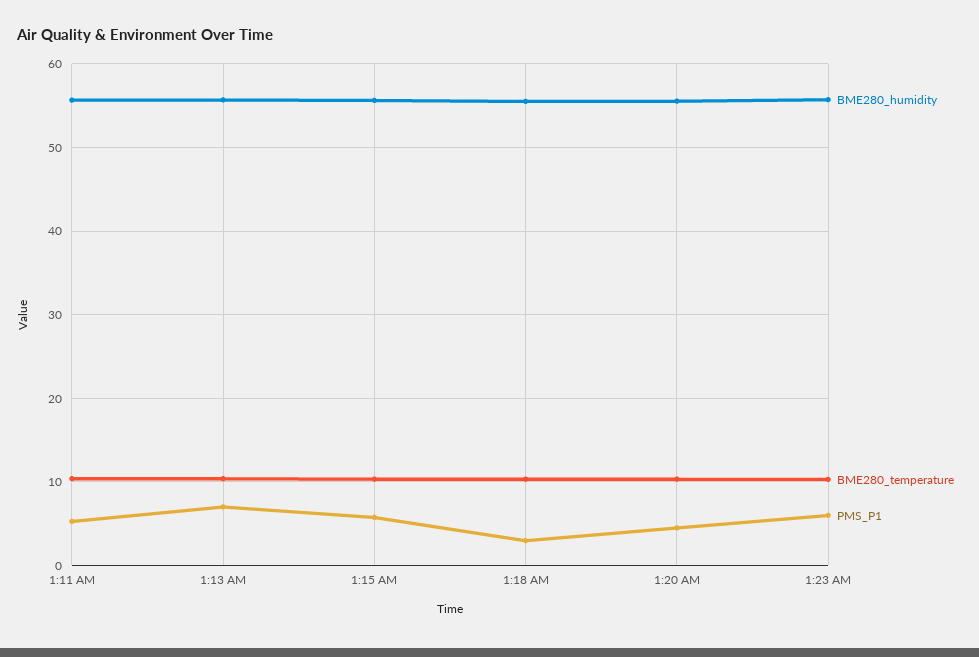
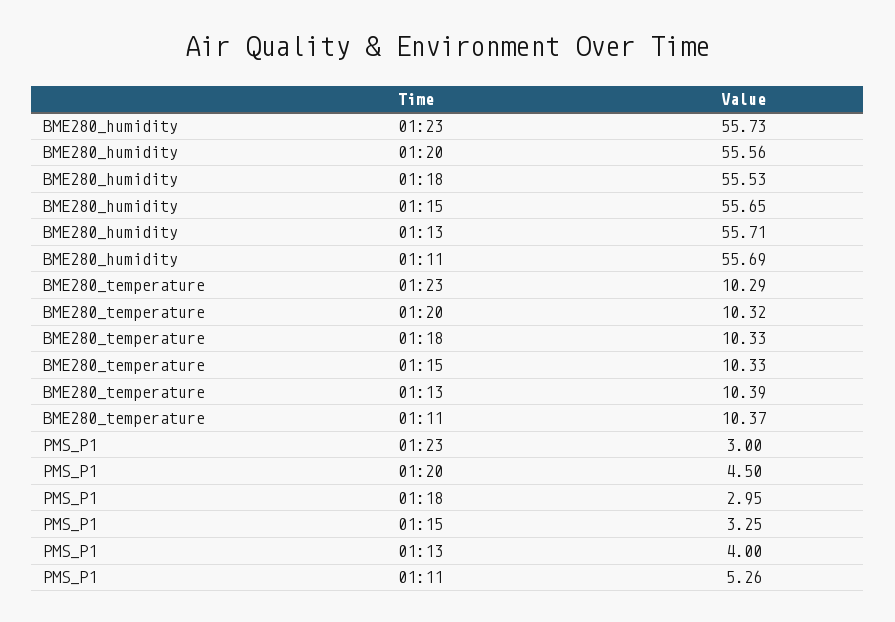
  {
    "BME280_humidity": {
      "1:11 AM": 55.69,
      "1:13 AM": 55.71,
      "1:15 AM": 55.65,
      "1:18 AM": 55.53,
      "1:20 AM": 55.56,
      "1:23 AM": 55.73
    },
    "BME280_temperature": {
      "1:11 AM": 10.37,
      "1:13 AM": 10.39,
      "1:15 AM": 10.33,
      "1:18 AM": 10.33,
      "1:20 AM": 10.32,
      "1:23 AM": 10.29
    },
    "PMS_P1": {
      "1:11 AM": 5.26,
-     "1:13 AM": 7,
+     "1:13 AM": 4,
-     "1:15 AM": 6,
+     "1:15 AM": 3.25,
      "1:18 AM": 2.95,
      "1:20 AM": 4.5,
-     "1:23 AM": 6
+     "1:23 AM": 3
    }
  }

